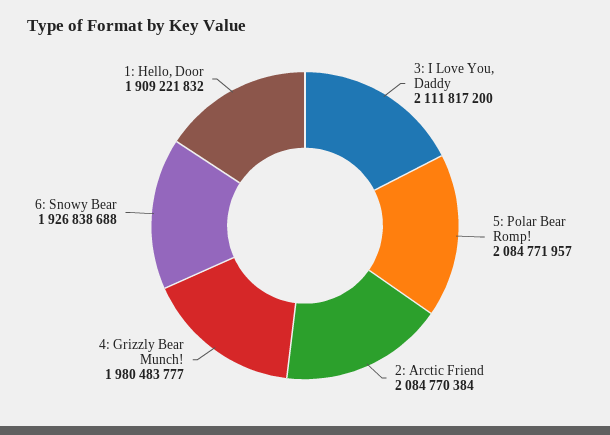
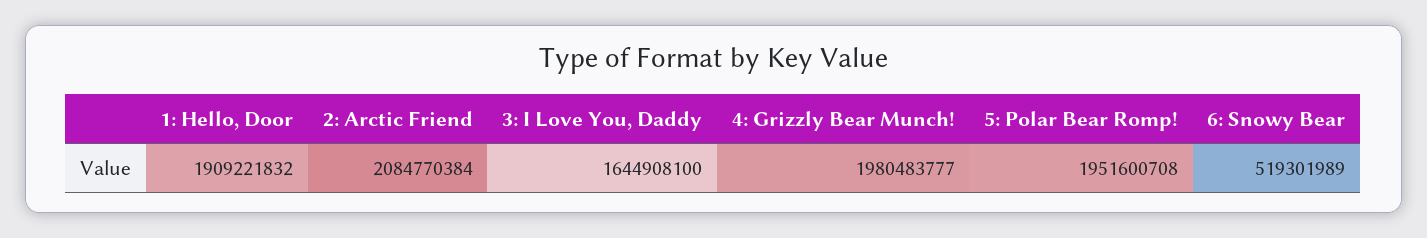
  {
-   "3: I Love You, Daddy": 2111817200,
+   "3: I Love You, Daddy": 1644908100,
-   "5: Polar Bear Romp!": 2084771957,
+   "5: Polar Bear Romp!": 1951600708,
    "2: Arctic Friend": 2084770384,
    "4: Grizzly Bear Munch!": 1980483777,
-   "6: Snowy Bear": 1926838688,
+   "6: Snowy Bear": 519301989,
    "1: Hello, Door": 1909221832
  }

